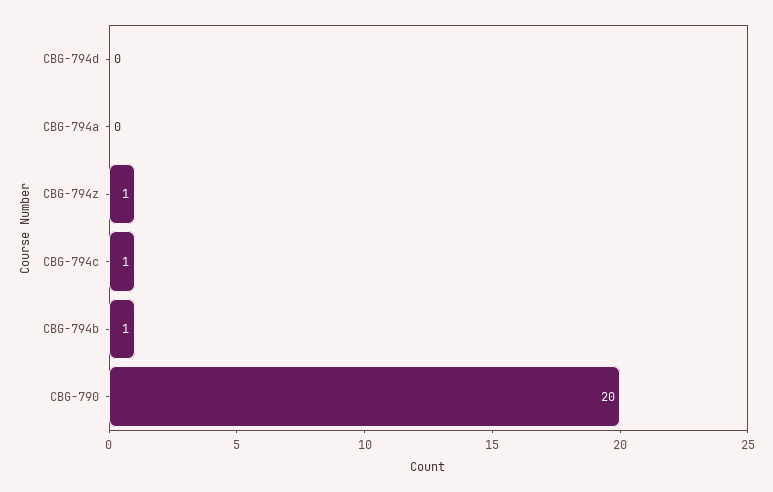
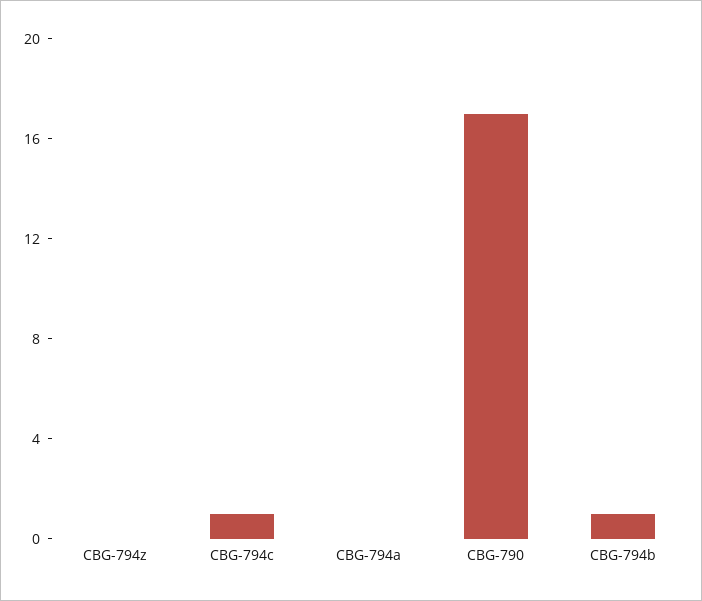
  {
-   "CBG-794d": 0,
    "CBG-794a": 0,
-   "CBG-794z": 1,
+   "CBG-794z": 0,
    "CBG-794c": 1,
    "CBG-794b": 1,
-   "CBG-790": 20
+   "CBG-790": 17
  }

